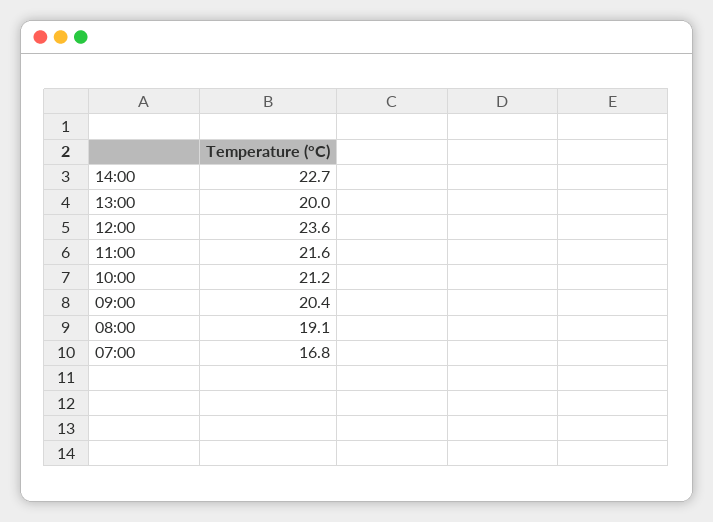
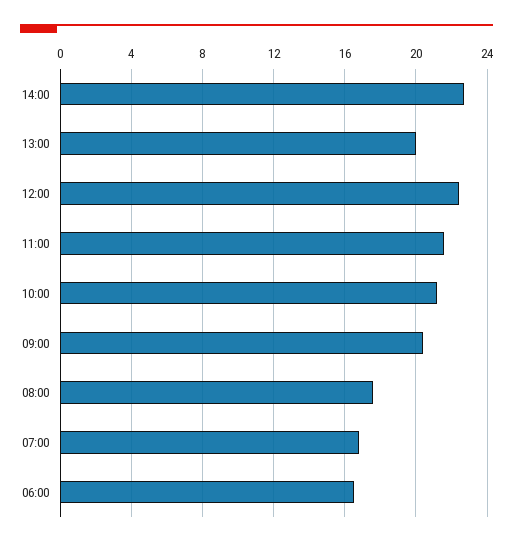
  {
    "14:00": 22.7,
    "13:00": 20,
-   "12:00": 23.6,
+   "12:00": 22.5,
    "11:00": 21.6,
    "10:00": 21.2,
    "09:00": 20.4,
-   "08:00": 19.1,
+   "08:00": 17.5,
-   "07:00": 16.8
+   "07:00": 16.8,
+   "06:00": 16.5
  }

